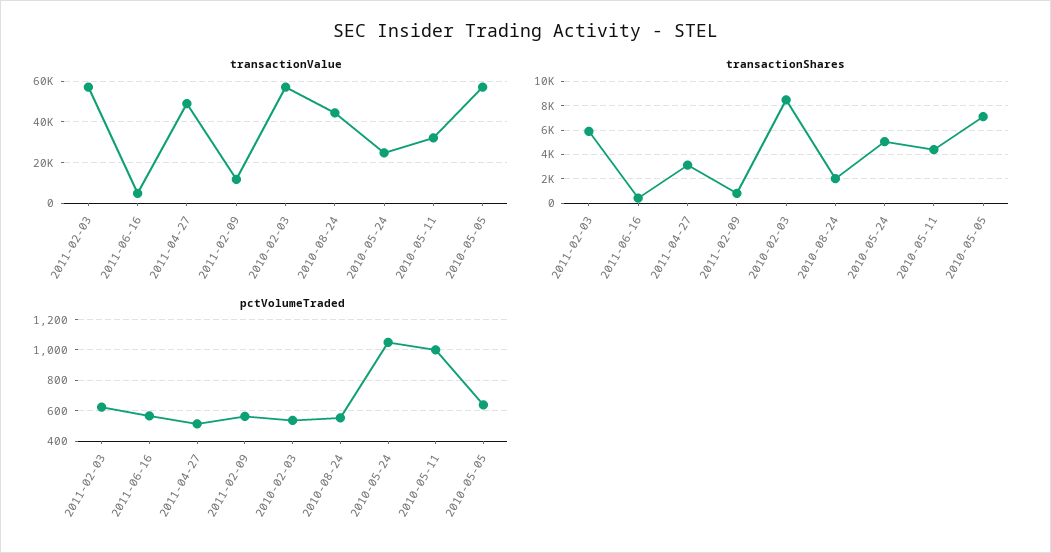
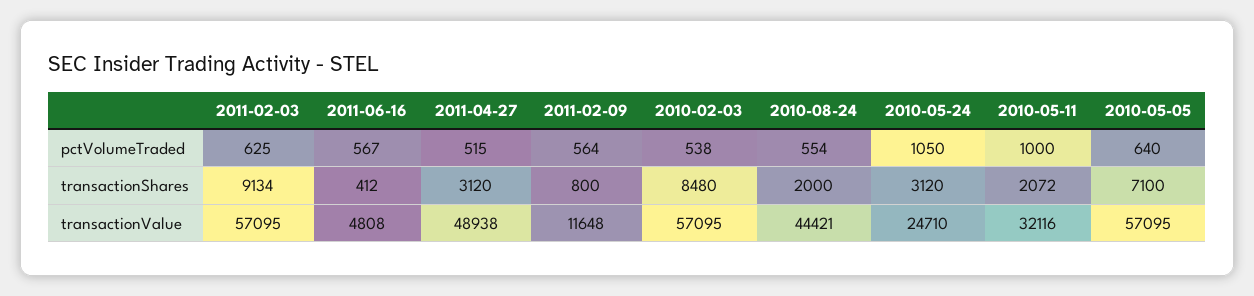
  {
    "transactionValue": {
      "2011-02-03": 57095,
      "2011-06-16": 4808,
      "2011-04-27": 48938,
      "2011-02-09": 11648,
      "2010-02-03": 57095,
      "2010-08-24": 44421,
      "2010-05-24": 24710,
      "2010-05-11": 32116,
      "2010-05-05": 57095
    },
    "transactionShares": {
-     "2011-02-03": 6000,
+     "2011-02-03": 9134,
      "2011-06-16": 412,
      "2011-04-27": 3120,
      "2011-02-09": 800,
      "2010-02-03": 8480,
      "2010-08-24": 2000,
-     "2010-05-24": 5000,
+     "2010-05-24": 3120,
-     "2010-05-11": 4500,
+     "2010-05-11": 2072,
      "2010-05-05": 7100
    },
    "pctVolumeTraded": {
      "2011-02-03": 625,
      "2011-06-16": 567,
      "2011-04-27": 515,
      "2011-02-09": 564,
      "2010-02-03": 538,
      "2010-08-24": 554,
      "2010-05-24": 1050,
      "2010-05-11": 1000,
      "2010-05-05": 640
    }
  }

